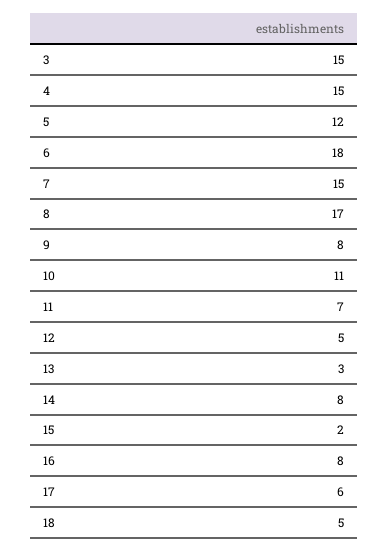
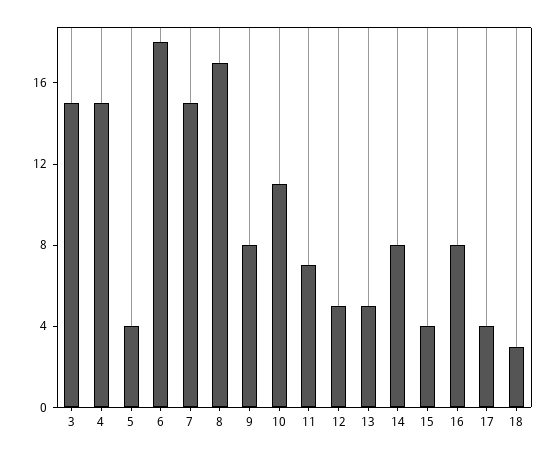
  {
    "3": 15,
    "4": 15,
-   "5": 12,
+   "5": 4,
    "6": 18,
    "7": 15,
    "8": 17,
    "9": 8,
    "10": 11,
    "11": 7,
    "12": 5,
-   "13": 3,
+   "13": 5,
    "14": 8,
-   "15": 2,
+   "15": 4,
    "16": 8,
-   "17": 6,
+   "17": 4,
-   "18": 5
+   "18": 3
  }

